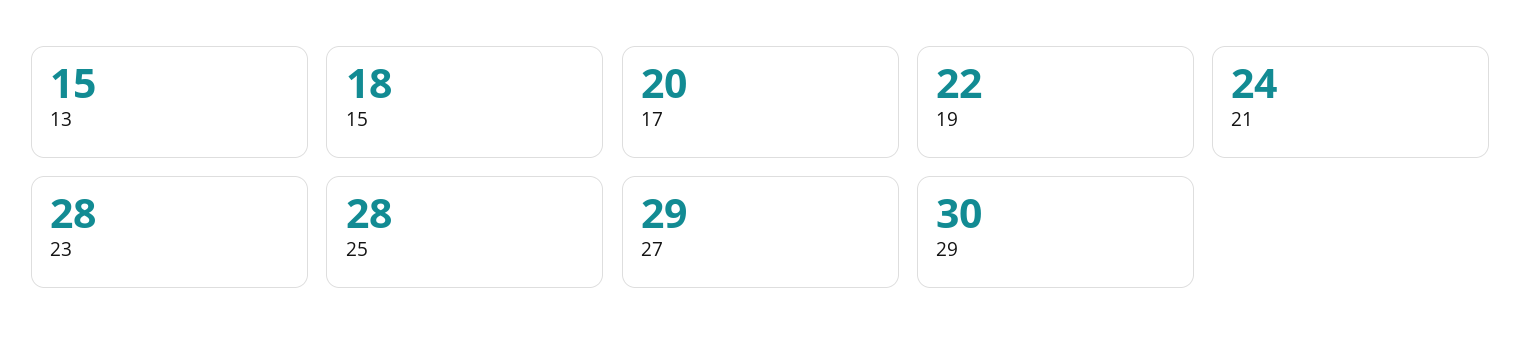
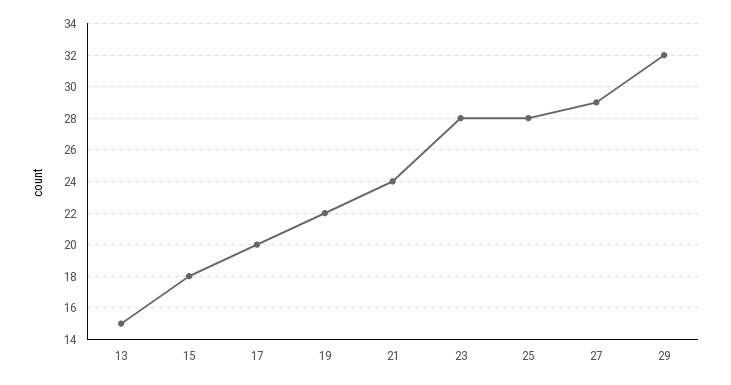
  {
    "13": 15,
    "15": 18,
    "17": 20,
    "19": 22,
    "21": 24,
    "23": 28,
    "25": 28,
    "27": 29,
-   "29": 30
+   "29": 32
  }

